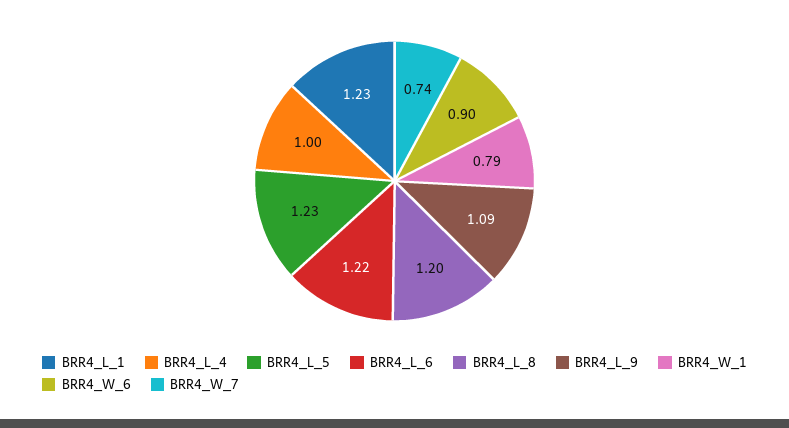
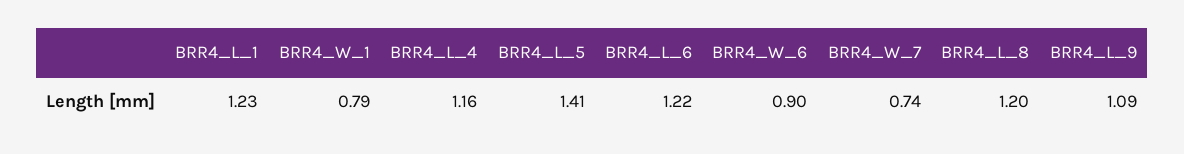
  {
    "BRR4_L_1": 1.23,
-   "BRR4_L_4": 1,
+   "BRR4_L_4": 1.16,
-   "BRR4_L_5": 1.23,
+   "BRR4_L_5": 1.41,
    "BRR4_L_6": 1.22,
    "BRR4_L_8": 1.2,
    "BRR4_L_9": 1.09,
    "BRR4_W_1": 0.79,
    "BRR4_W_6": 0.9,
    "BRR4_W_7": 0.74
  }

